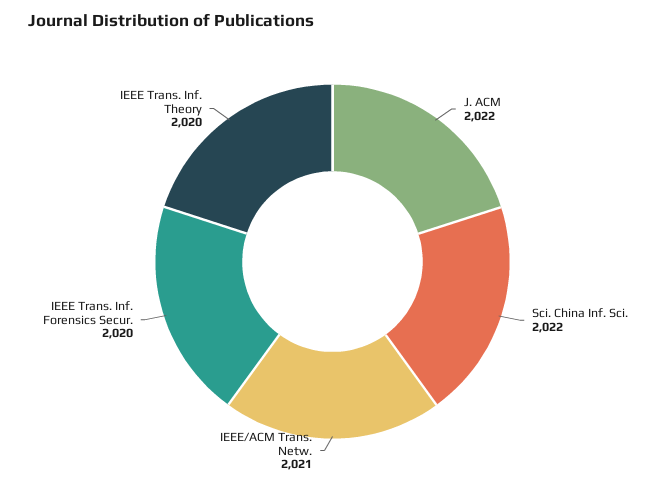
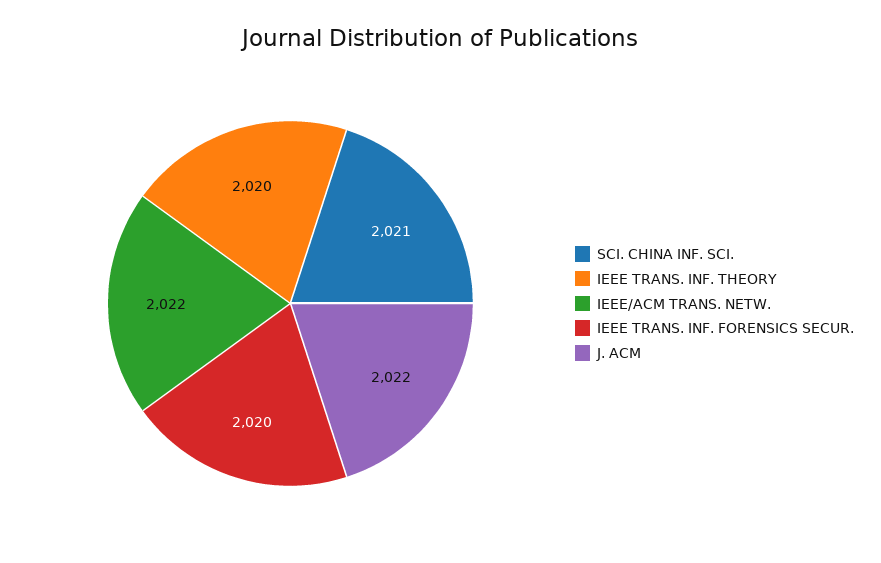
  {
    "J. ACM": 2022,
-   "Sci. China Inf. Sci.": 2022,
+   "Sci. China Inf. Sci.": 2021,
-   "IEEE/ACM Trans. Netw.": 2021,
+   "IEEE/ACM Trans. Netw.": 2022,
    "IEEE Trans. Inf. Forensics Secur.": 2020,
    "IEEE Trans. Inf. Theory": 2020
  }

